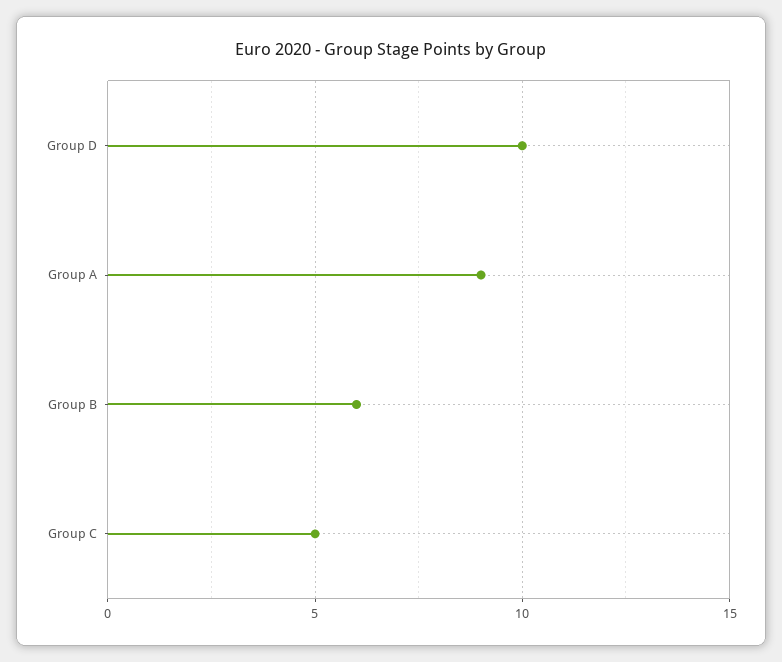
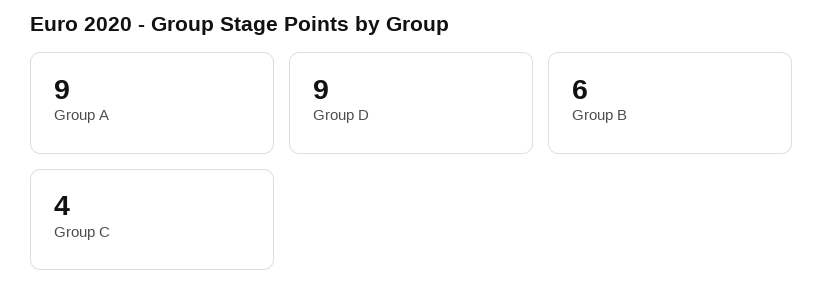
  {
-   "Group D": 10,
+   "Group D": 9,
    "Group A": 9,
    "Group B": 6,
-   "Group C": 5
+   "Group C": 4
  }

